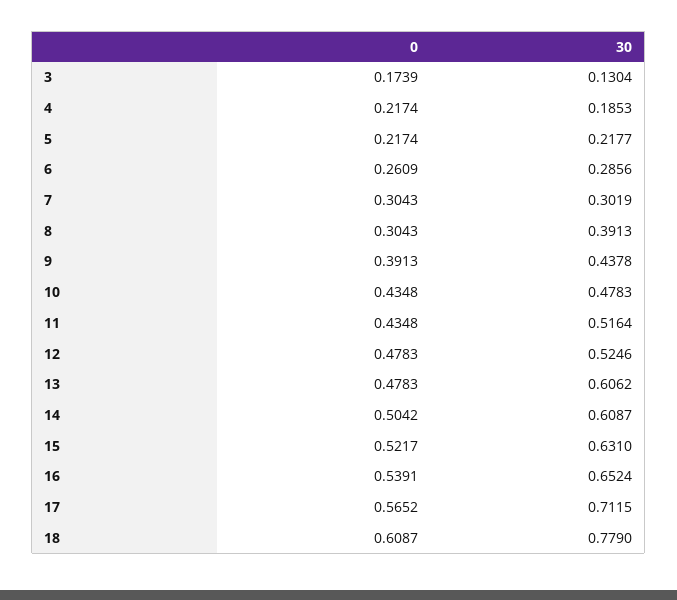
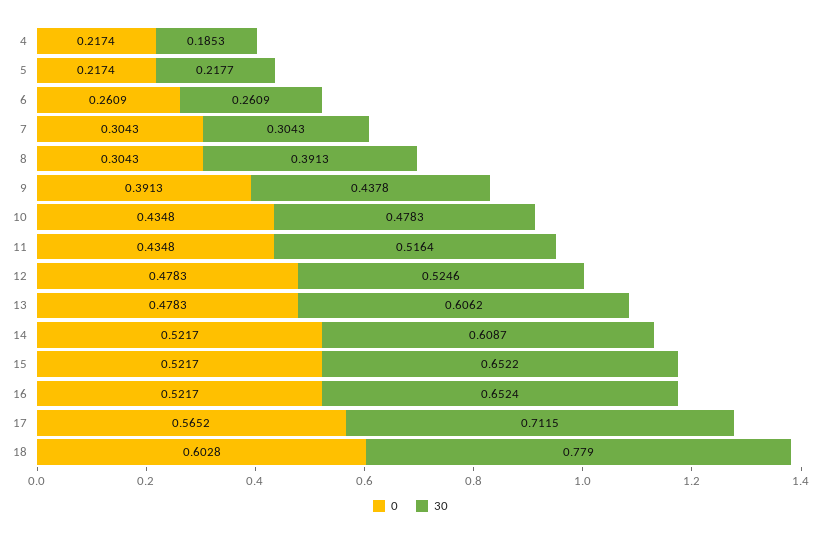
  {
    "0": {
-     "3": 0.1739,
      "4": 0.2174,
      "5": 0.2174,
      "6": 0.2609,
      "7": 0.3043,
      "8": 0.3043,
      "9": 0.3913,
      "10": 0.4348,
      "11": 0.4348,
      "12": 0.4783,
      "13": 0.4783,
-     "14": 0.5042,
+     "14": 0.5217,
      "15": 0.5217,
-     "16": 0.5391,
+     "16": 0.5217,
      "17": 0.5652,
-     "18": 0.6087
+     "18": 0.6028
    },
    "30": {
-     "3": 0.1304,
      "4": 0.1853,
      "5": 0.2177,
-     "6": 0.2856,
+     "6": 0.2609,
-     "7": 0.3019,
+     "7": 0.3043,
      "8": 0.3913,
      "9": 0.4378,
      "10": 0.4783,
      "11": 0.5164,
      "12": 0.5246,
      "13": 0.6062,
      "14": 0.6087,
-     "15": 0.631,
+     "15": 0.6522,
      "16": 0.6524,
      "17": 0.7115,
      "18": 0.779
    }
  }

